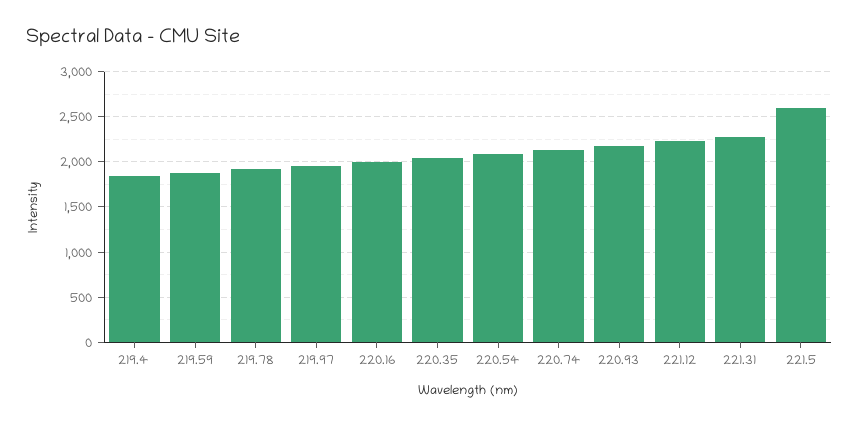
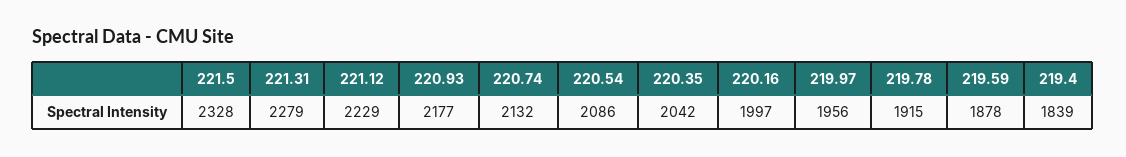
  {
    "219.4": 1839,
    "219.59": 1878,
    "219.78": 1915,
    "219.97": 1956,
    "220.16": 1997,
    "220.35": 2042,
    "220.54": 2086,
    "220.74": 2132,
    "220.93": 2177,
    "221.12": 2229,
    "221.31": 2279,
-   "221.5": 2600
+   "221.5": 2328
  }

